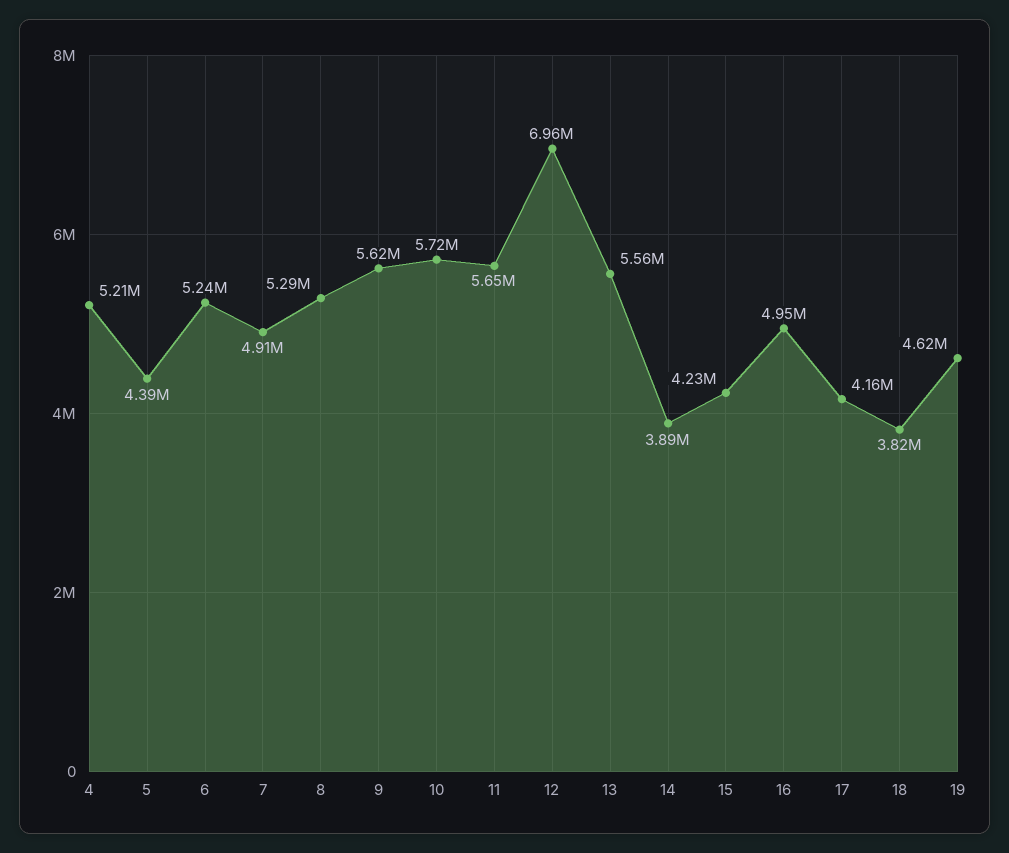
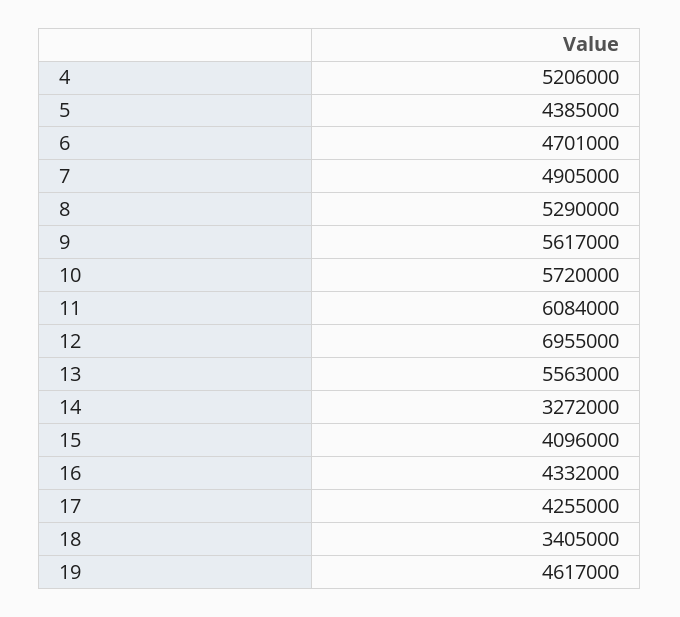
  {
    "4": 5206000,
    "5": 4385000,
-   "6": 5240000,
+   "6": 4701000,
    "7": 4905000,
    "8": 5290000,
    "9": 5617000,
    "10": 5720000,
-   "11": 5650000,
+   "11": 6084000,
    "12": 6955000,
    "13": 5563000,
-   "14": 3890000,
+   "14": 3272000,
-   "15": 4230000,
+   "15": 4096000,
-   "16": 4950000,
+   "16": 4332000,
-   "17": 4160000,
+   "17": 4255000,
-   "18": 3820000,
+   "18": 3405000,
    "19": 4617000
  }

